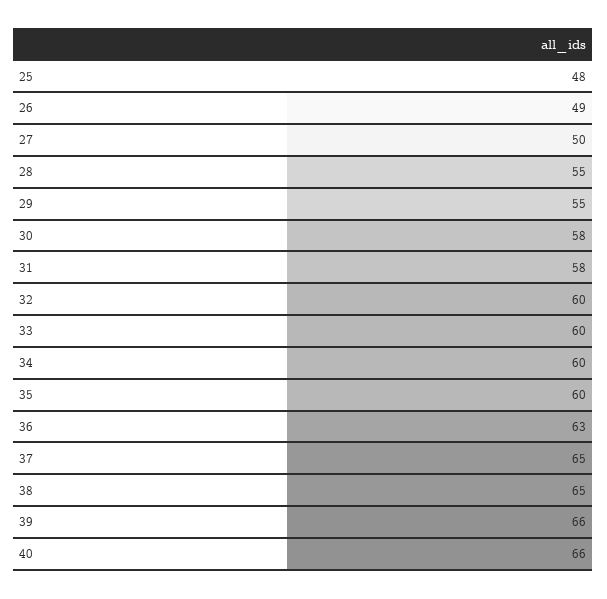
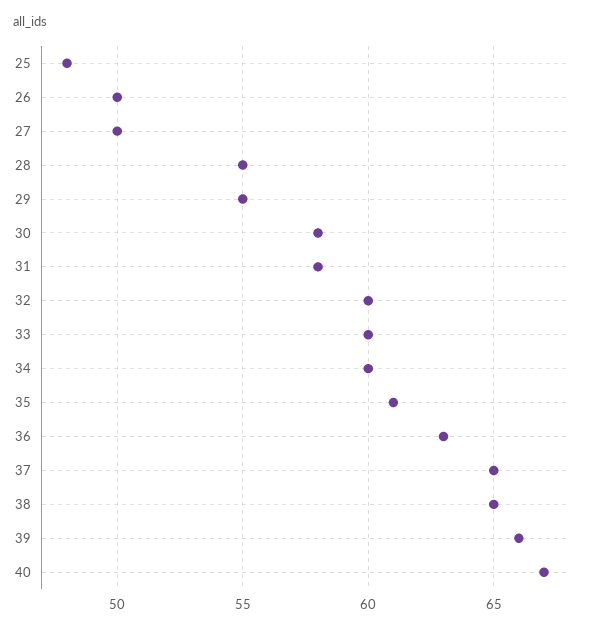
  {
    "25": 48,
-   "26": 49,
+   "26": 50,
    "27": 50,
    "28": 55,
    "29": 55,
    "30": 58,
    "31": 58,
    "32": 60,
    "33": 60,
    "34": 60,
-   "35": 60,
+   "35": 61,
    "36": 63,
    "37": 65,
    "38": 65,
    "39": 66,
-   "40": 66
+   "40": 67
  }

